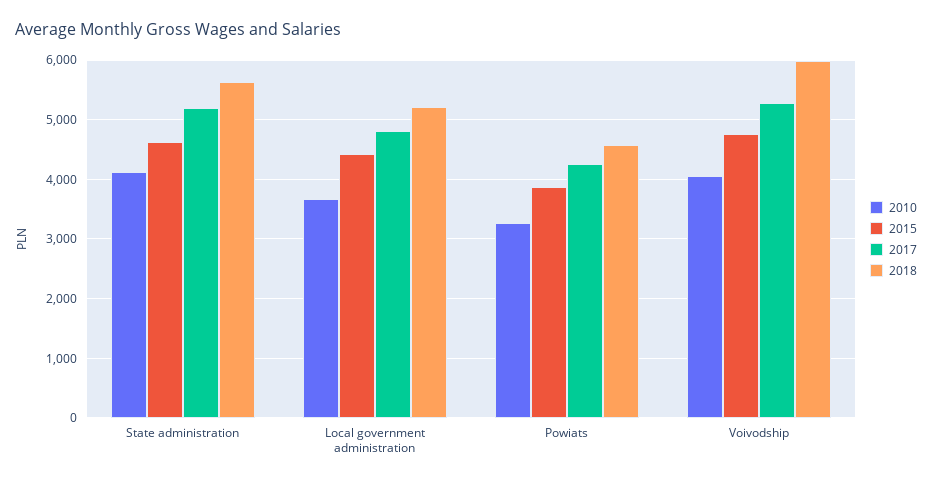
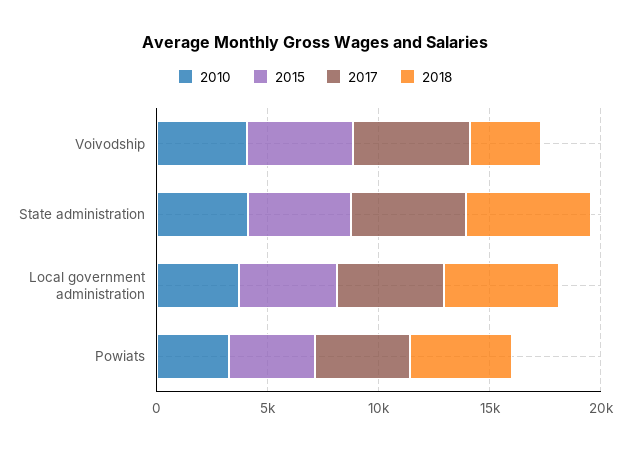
  {
    "2010": {
      "State administration": 4200,
      "Local government administration": 3600,
      "Powiats": 3200,
      "Voivodship": 4000
    },
    "2015": {
      "State administration": 4600,
      "Local government administration": 4400,
      "Powiats": 3800,
      "Voivodship": 4800
    },
    "2017": {
      "State administration": 5200,
      "Local government administration": 4800,
      "Powiats": 4200,
      "Voivodship": 5200
    },
    "2018": {
      "State administration": 5600,
      "Local government administration": 5200,
      "Powiats": 4600,
-     "Voivodship": 6000
+     "Voivodship": 3000
    }
  }

